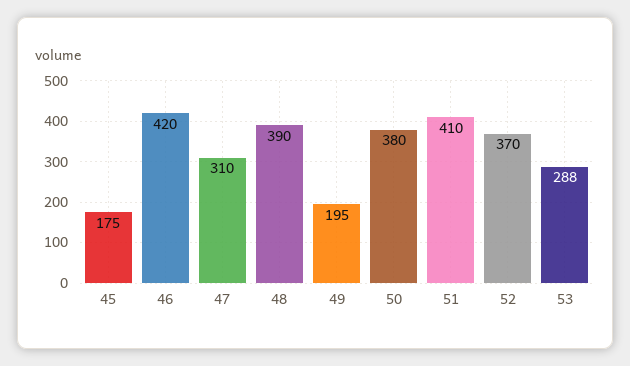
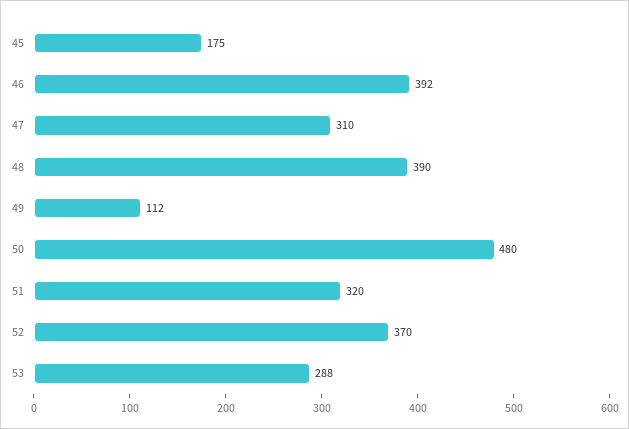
  {
    "45": 175,
-   "46": 420,
+   "46": 392,
    "47": 310,
    "48": 390,
-   "49": 195,
+   "49": 112,
-   "50": 380,
+   "50": 480,
-   "51": 410,
+   "51": 320,
    "52": 370,
    "53": 288
  }

